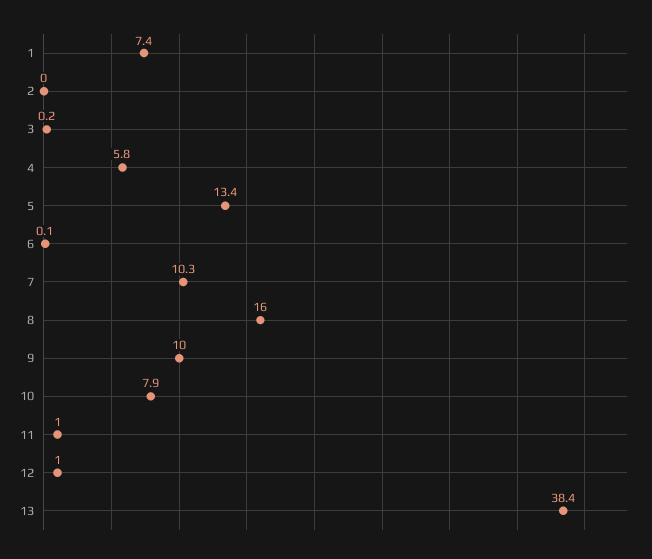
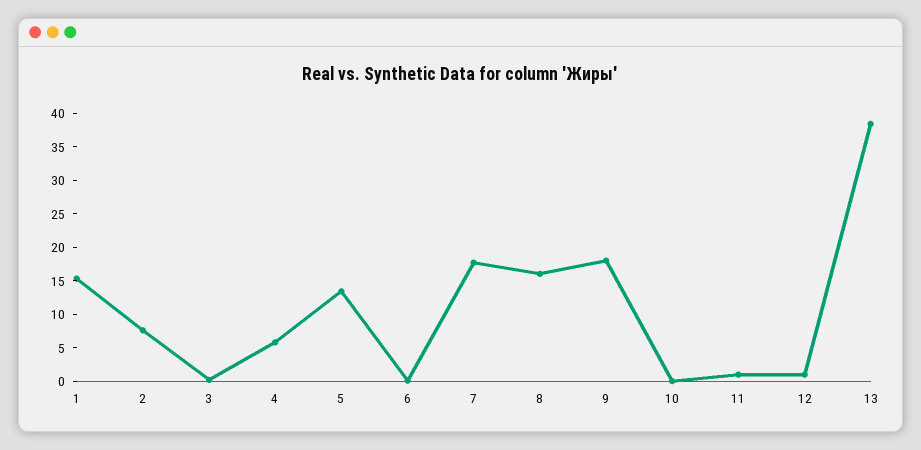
  {
-   "1": 7.4,
+   "1": 15,
-   "2": 0,
+   "2": 7.5,
    "3": 0.2,
    "4": 5.8,
    "5": 13.4,
    "6": 0.1,
-   "7": 10.3,
+   "7": 17.5,
    "8": 16,
-   "9": 10,
+   "9": 17.5,
-   "10": 7.9,
+   "10": 0,
    "11": 1,
    "12": 1,
    "13": 38.4
  }

